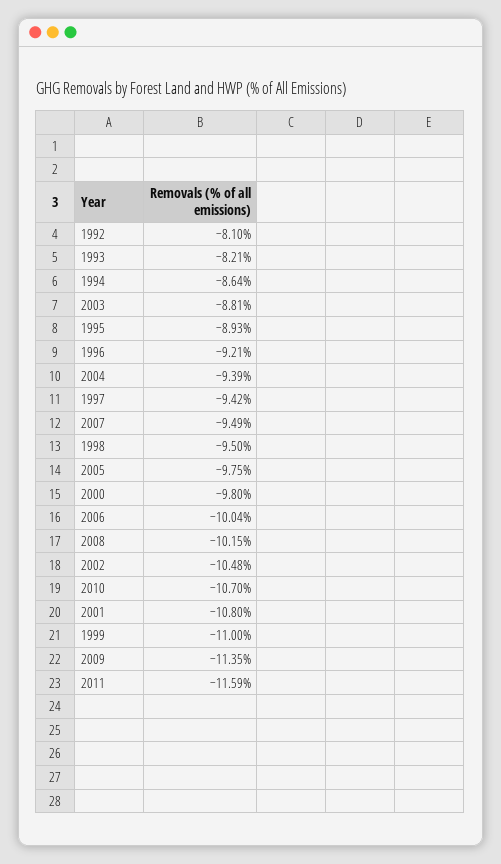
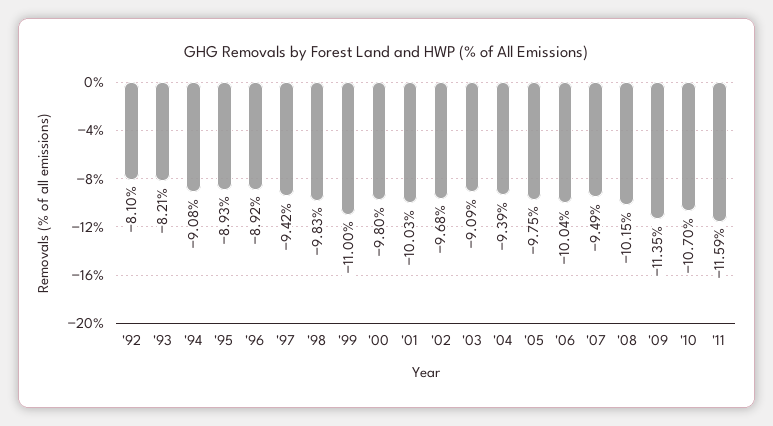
  {
    "1992": -8.1,
    "1993": -8.21,
-   "1994": -8.64,
+   "1994": -9.08,
-   "2003": -8.81,
+   "2003": -9.09,
    "1995": -8.93,
-   "1996": -9.21,
+   "1996": -8.92,
    "2004": -9.39,
    "1997": -9.42,
    "2007": -9.49,
-   "1998": -9.5,
+   "1998": -9.83,
    "2005": -9.75,
    "2000": -9.8,
    "2006": -10.04,
    "2008": -10.15,
-   "2002": -10.48,
+   "2002": -9.68,
    "2010": -10.7,
-   "2001": -10.8,
+   "2001": -10.03,
    "1999": -11,
    "2009": -11.35,
    "2011": -11.59
  }

